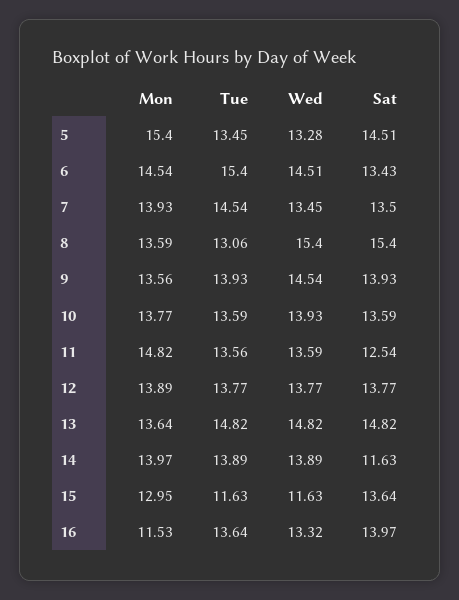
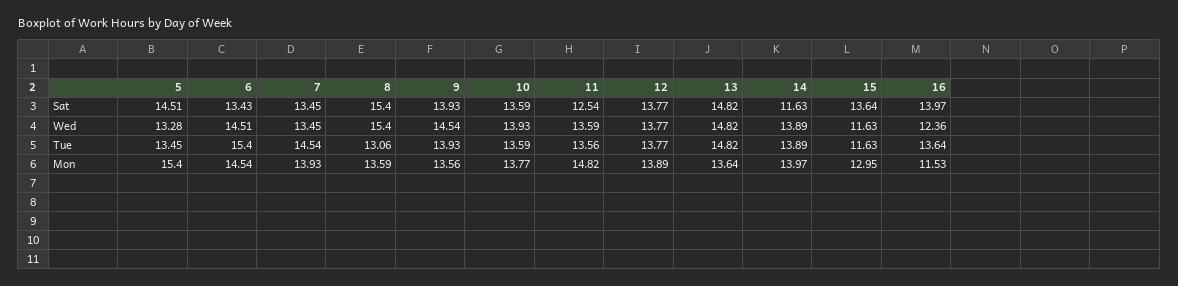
  {
    "Mon": {
      "5": 15.4,
      "6": 14.54,
      "7": 13.93,
      "8": 13.59,
      "9": 13.56,
      "10": 13.77,
      "11": 14.82,
      "12": 13.89,
      "13": 13.64,
      "14": 13.97,
      "15": 12.95,
      "16": 11.53
    },
    "Tue": {
      "5": 13.45,
      "6": 15.4,
      "7": 14.54,
      "8": 13.06,
      "9": 13.93,
      "10": 13.59,
      "11": 13.56,
      "12": 13.77,
      "13": 14.82,
      "14": 13.89,
      "15": 11.63,
      "16": 13.64
    },
    "Wed": {
      "5": 13.28,
      "6": 14.51,
      "7": 13.45,
      "8": 15.4,
      "9": 14.54,
      "10": 13.93,
      "11": 13.59,
      "12": 13.77,
      "13": 14.82,
      "14": 13.89,
      "15": 11.63,
-     "16": 13.32
+     "16": 12.36
    },
    "Sat": {
      "5": 14.51,
      "6": 13.43,
-     "7": 13.5,
+     "7": 13.45,
      "8": 15.4,
      "9": 13.93,
      "10": 13.59,
      "11": 12.54,
      "12": 13.77,
      "13": 14.82,
      "14": 11.63,
      "15": 13.64,
      "16": 13.97
    }
  }

